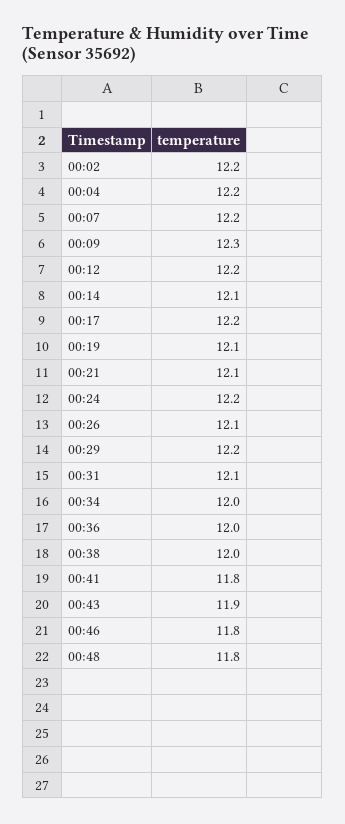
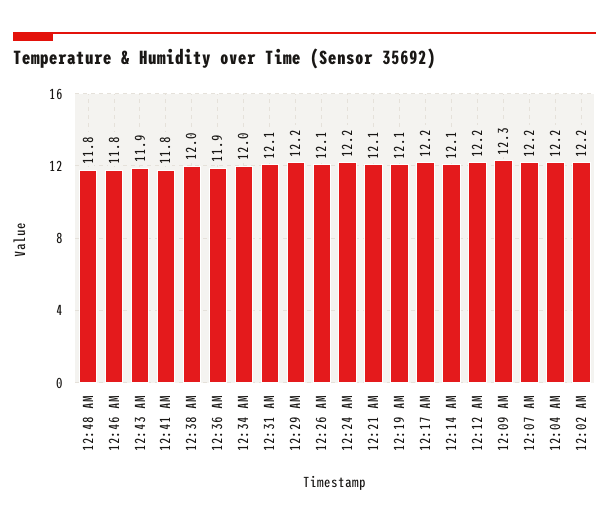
  {
    "00:02": 12.2,
    "00:04": 12.2,
    "00:07": 12.2,
    "00:09": 12.3,
    "00:12": 12.2,
    "00:14": 12.1,
    "00:17": 12.2,
    "00:19": 12.1,
    "00:21": 12.1,
    "00:24": 12.2,
    "00:26": 12.1,
    "00:29": 12.2,
    "00:31": 12.1,
    "00:34": 12,
-   "00:36": 12,
+   "00:36": 11.9,
    "00:38": 12,
    "00:41": 11.8,
    "00:43": 11.9,
    "00:46": 11.8,
    "00:48": 11.8
  }

